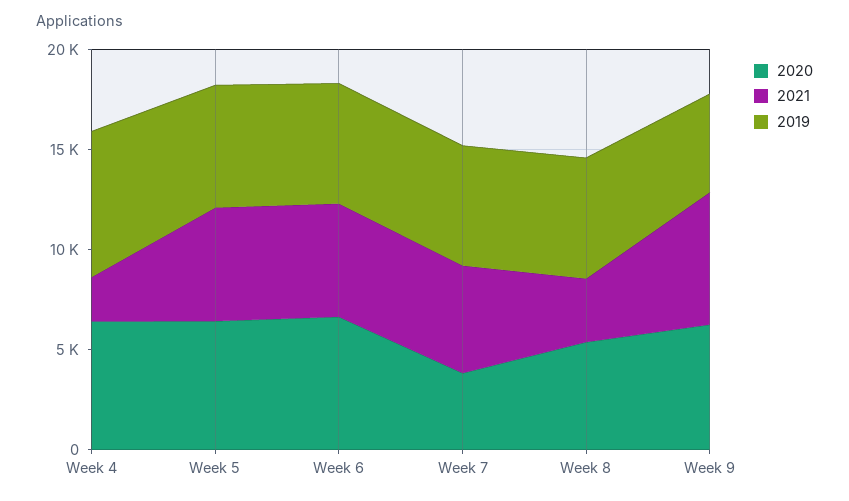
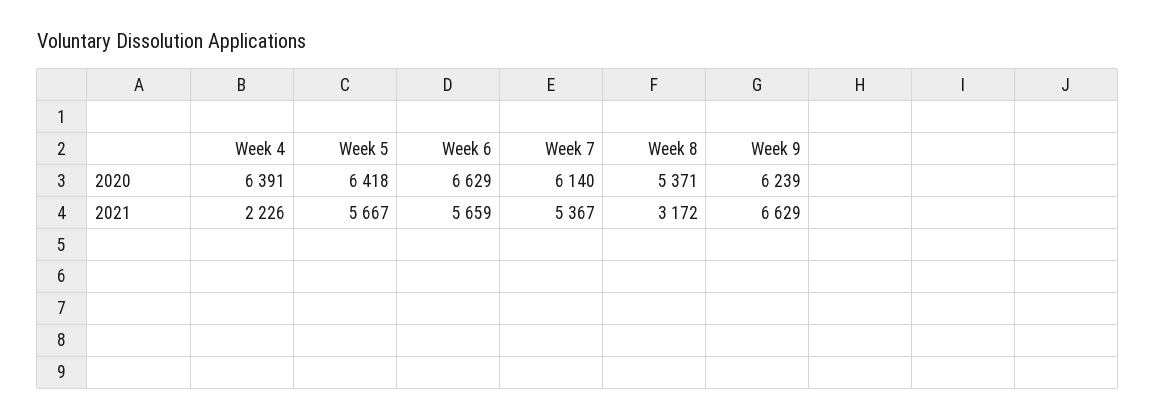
  {
    "2020": {
      "Week 4": 6391,
      "Week 5": 6418,
      "Week 6": 6629,
-     "Week 7": 4000,
+     "Week 7": 6140,
      "Week 8": 5371,
      "Week 9": 6239
    },
    "2021": {
      "Week 4": 2226,
      "Week 5": 5667,
      "Week 6": 5659,
      "Week 7": 5367,
      "Week 8": 3172,
      "Week 9": 6629
-   },
+   }
-   "2019": {
-     "Week 4": 7000,
-     "Week 5": 6000,
-     "Week 6": 6000,
-     "Week 7": 6000,
-     "Week 8": 6000,
-     "Week 9": 5000
-   }
  }

